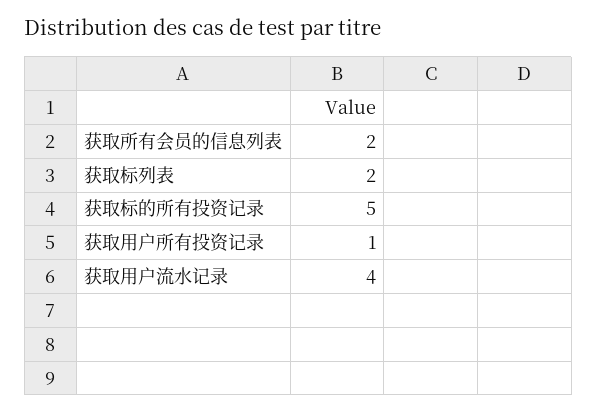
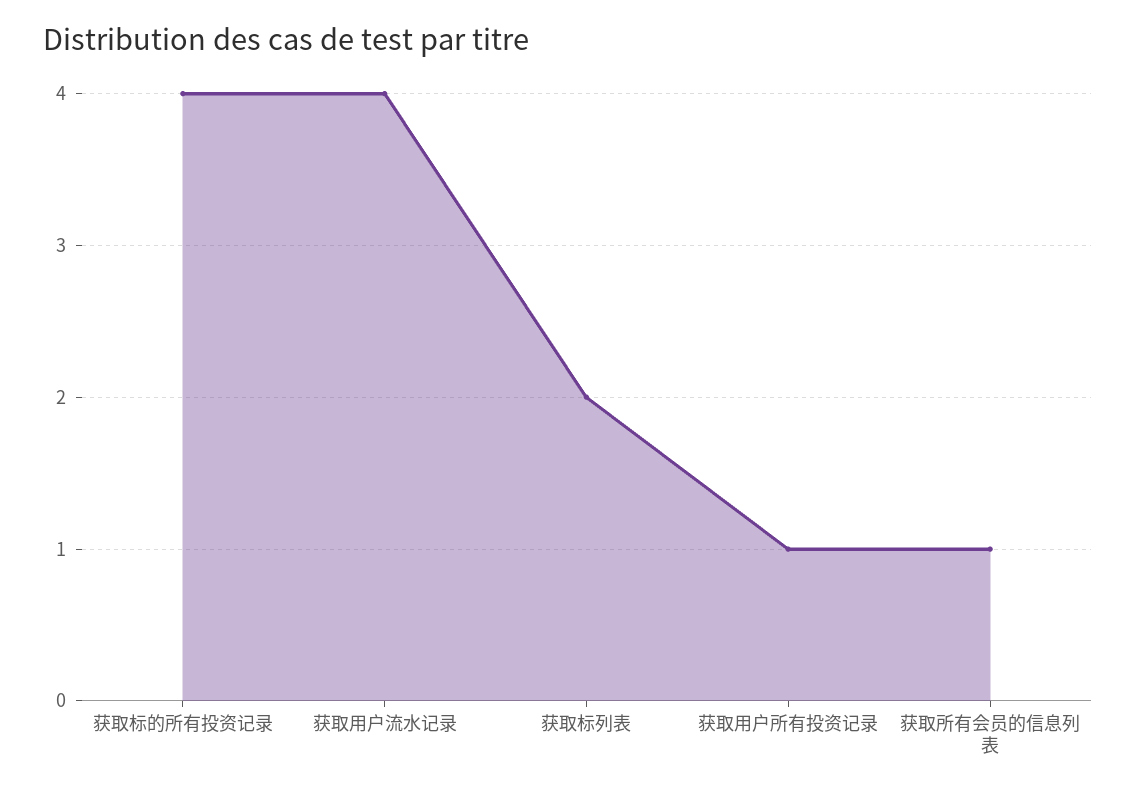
  {
-   "获取所有会员的信息列表": 2,
+   "获取所有会员的信息列表": 1,
    "获取标列表": 2,
-   "获取标的所有投资记录": 5,
+   "获取标的所有投资记录": 4,
    "获取用户所有投资记录": 1,
    "获取用户流水记录": 4
  }

